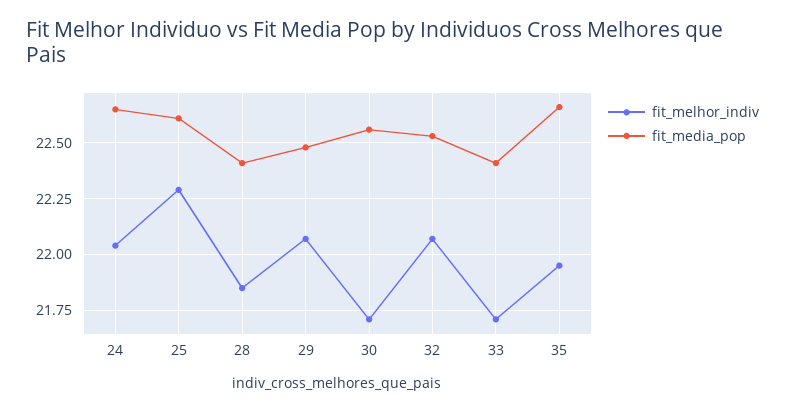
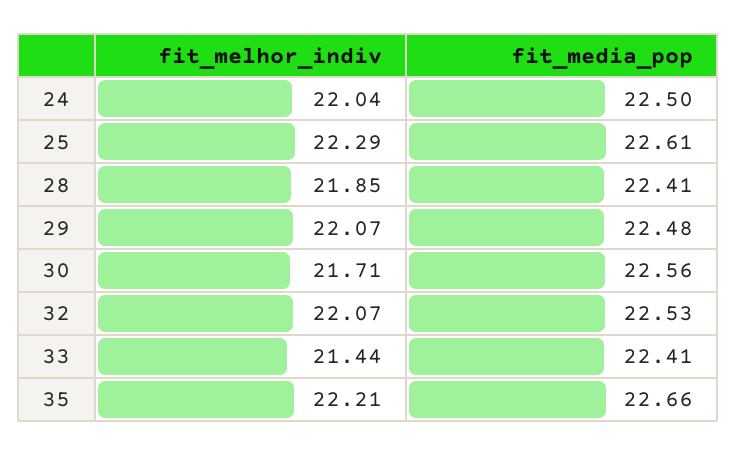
  {
    "fit_melhor_indiv": {
      "24": 22.04,
      "25": 22.29,
      "28": 21.85,
      "29": 22.07,
      "30": 21.71,
      "32": 22.07,
-     "33": 21.7,
+     "33": 21.44,
-     "35": 21.95
+     "35": 22.21
    },
    "fit_media_pop": {
-     "24": 22.65,
+     "24": 22.5,
      "25": 22.61,
      "28": 22.41,
      "29": 22.48,
      "30": 22.56,
      "32": 22.53,
      "33": 22.41,
      "35": 22.66
    }
  }

